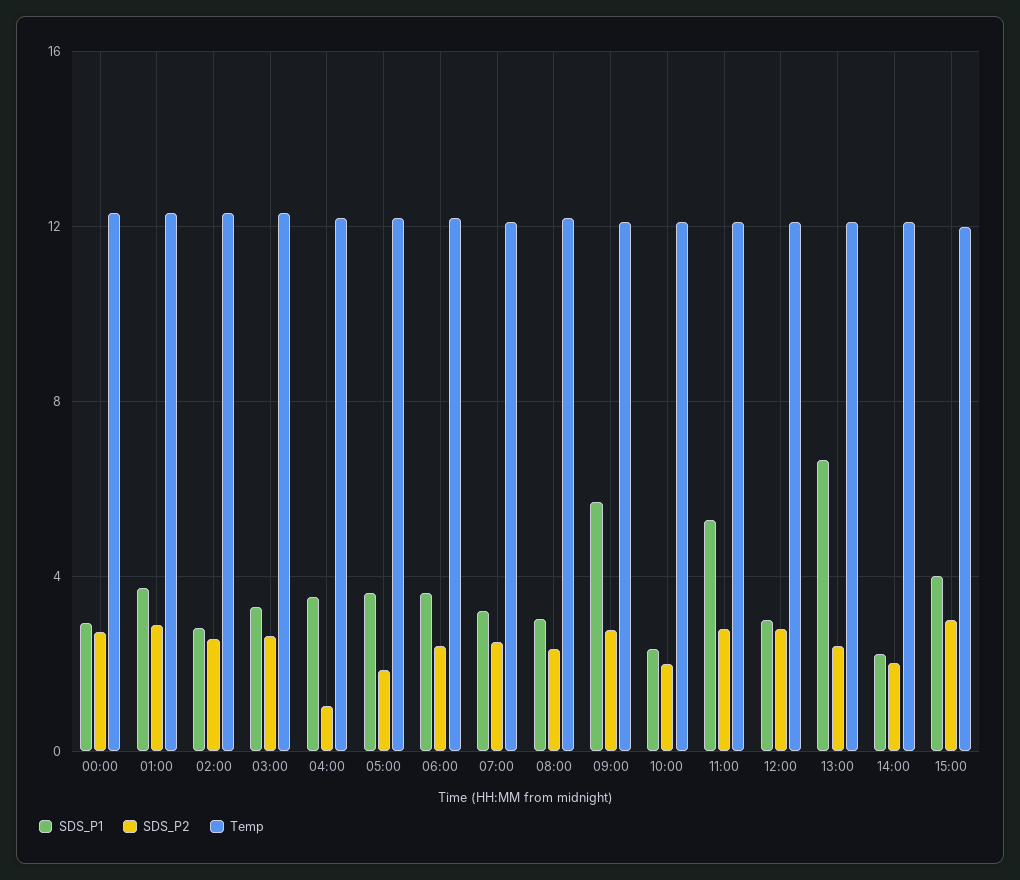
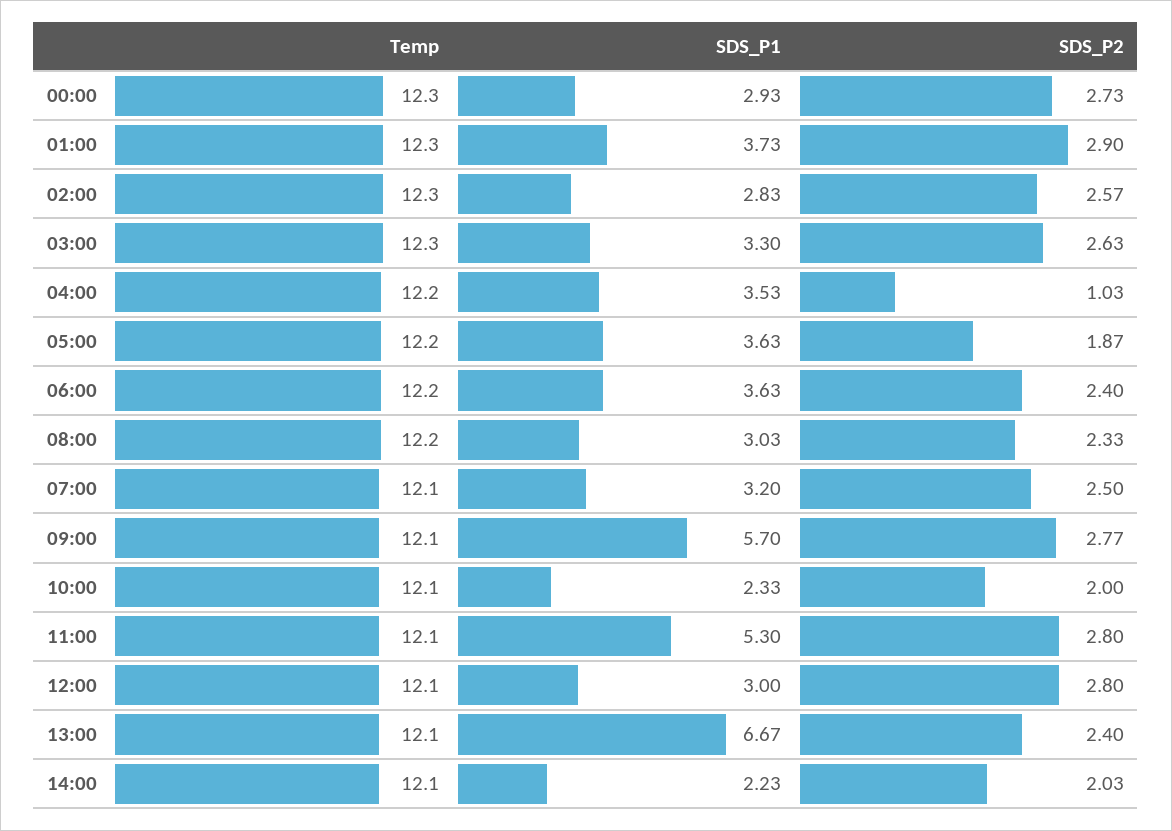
  {
    "SDS_P1": {
      "00:00": 2.93,
      "01:00": 3.73,
      "02:00": 2.83,
      "03:00": 3.3,
      "04:00": 3.53,
      "05:00": 3.63,
      "06:00": 3.63,
      "07:00": 3.2,
      "08:00": 3.03,
      "09:00": 5.7,
      "10:00": 2.33,
      "11:00": 5.3,
      "12:00": 3,
      "13:00": 6.67,
-     "14:00": 2.23,
+     "14:00": 2.23
-     "15:00": 4
    },
    "SDS_P2": {
      "00:00": 2.73,
      "01:00": 2.9,
      "02:00": 2.57,
      "03:00": 2.63,
      "04:00": 1.03,
      "05:00": 1.87,
      "06:00": 2.4,
      "07:00": 2.5,
      "08:00": 2.33,
      "09:00": 2.77,
      "10:00": 2,
      "11:00": 2.8,
      "12:00": 2.8,
      "13:00": 2.4,
-     "14:00": 2.03,
+     "14:00": 2.03
-     "15:00": 3
    },
    "Temp": {
      "00:00": 12.3,
      "01:00": 12.3,
      "02:00": 12.3,
      "03:00": 12.3,
      "04:00": 12.2,
      "05:00": 12.2,
      "06:00": 12.2,
      "07:00": 12.1,
      "08:00": 12.2,
      "09:00": 12.1,
      "10:00": 12.1,
      "11:00": 12.1,
      "12:00": 12.1,
      "13:00": 12.1,
-     "14:00": 12.1,
+     "14:00": 12.1
-     "15:00": 12
    }
  }

